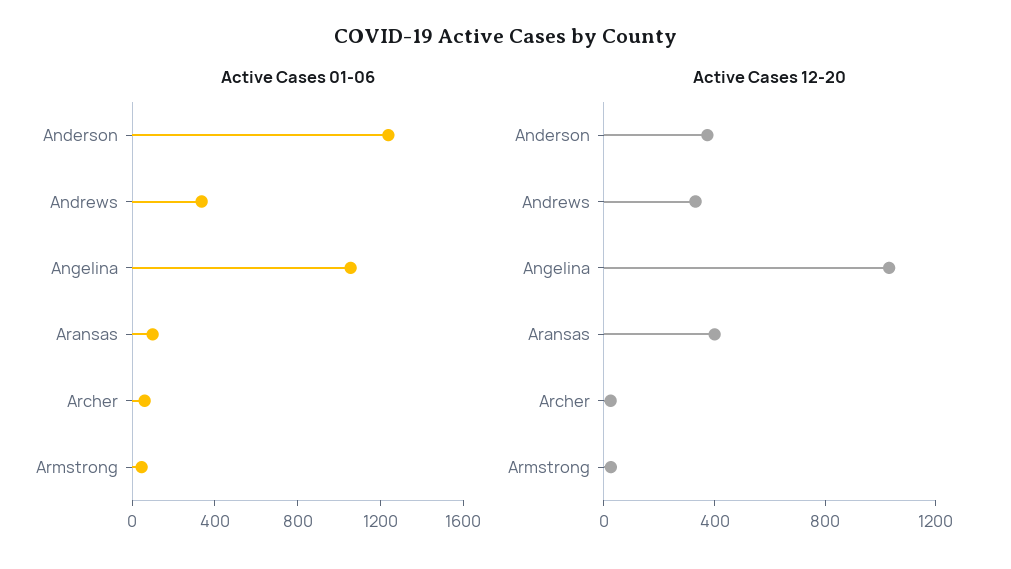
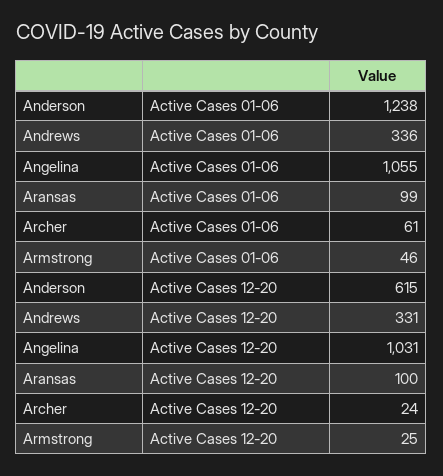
  {
    "Active Cases 01-06": {
      "Anderson": 1238,
      "Andrews": 336,
      "Angelina": 1055,
      "Aransas": 99,
      "Archer": 61,
      "Armstrong": 46
    },
    "Active Cases 12-20": {
-     "Anderson": 400,
+     "Anderson": 615,
      "Andrews": 331,
      "Angelina": 1031,
-     "Aransas": 400,
+     "Aransas": 100,
      "Archer": 24,
      "Armstrong": 25
    }
  }

